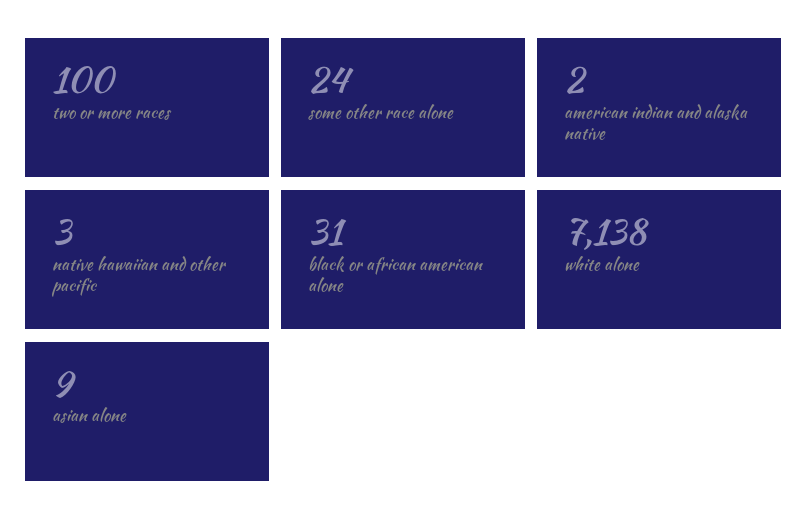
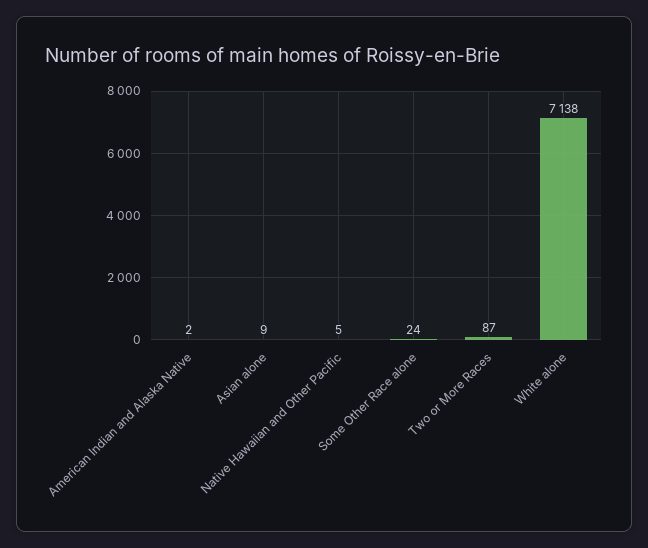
  {
-   "two or more races": 100,
+   "two or more races": 87,
    "some other race alone": 24,
    "american indian and alaska native": 2,
-   "native hawaiian and other pacific": 3,
+   "native hawaiian and other pacific": 5,
-   "black or african american alone": 31,
    "white alone": 7138,
    "asian alone": 9
  }

